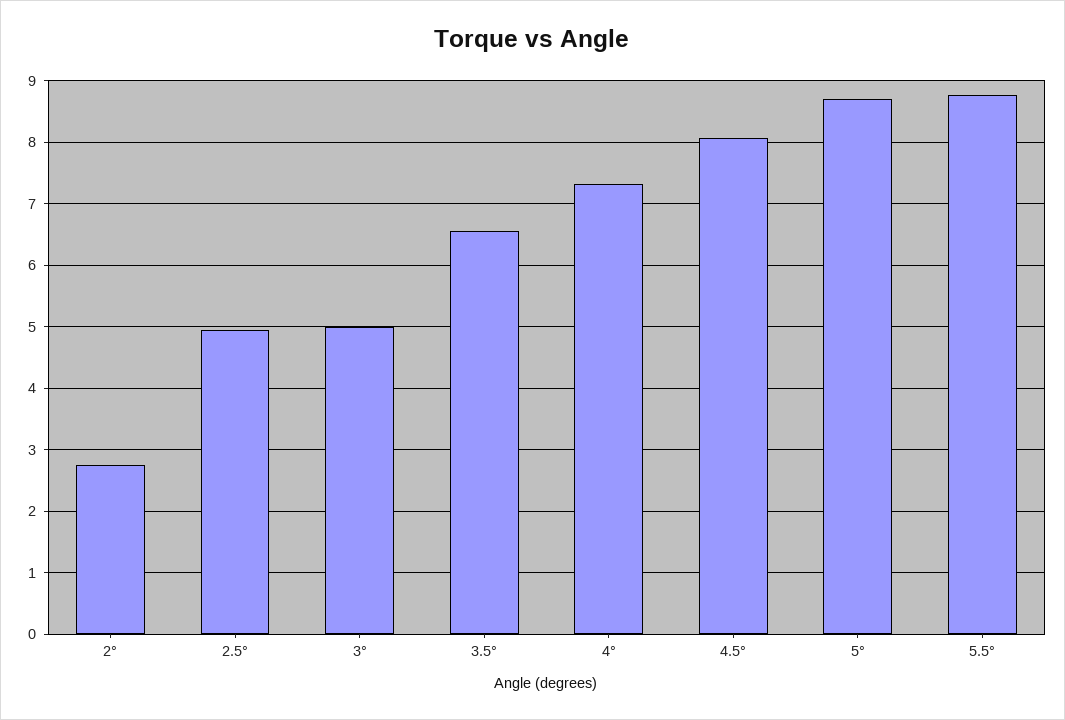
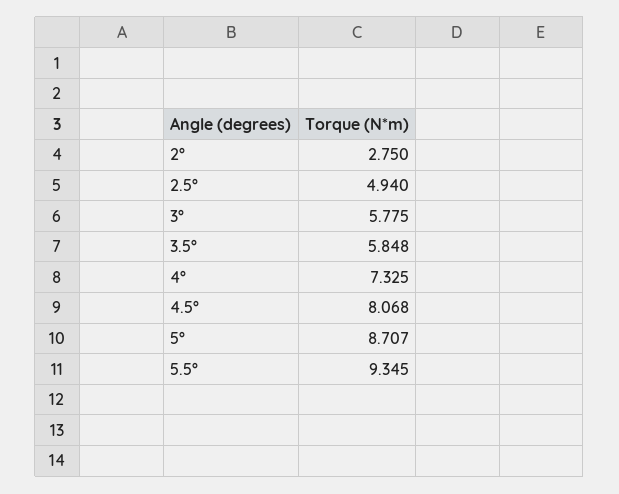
  {
    "2°": 2.75,
    "2.5°": 4.94,
-   "3°": 5,
+   "3°": 5.775,
-   "3.5°": 6.6,
+   "3.5°": 5.848,
    "4°": 7.325,
    "4.5°": 8.068,
    "5°": 8.707,
-   "5.5°": 8.8
+   "5.5°": 9.345
  }

